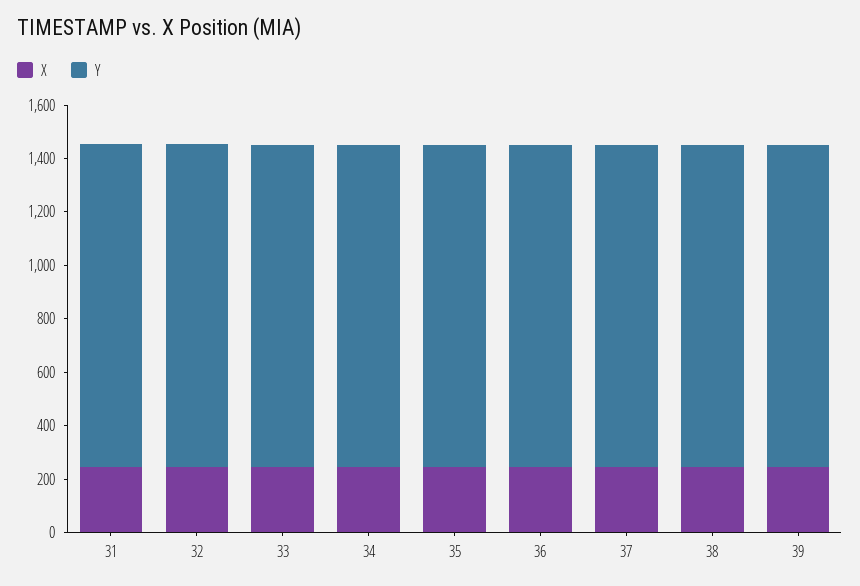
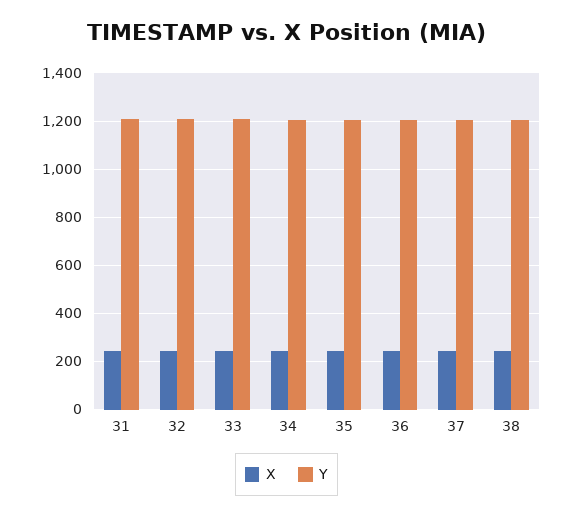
  {
    "X": {
      "31": 250,
      "32": 250,
      "33": 250,
      "34": 250,
      "35": 250,
      "36": 250,
      "37": 250,
-     "38": 250,
+     "38": 250
-     "39": 250
    },
    "Y": {
      "31": 1200,
      "32": 1200,
      "33": 1200,
      "34": 1200,
      "35": 1200,
      "36": 1200,
      "37": 1200,
-     "38": 1200,
+     "38": 1200
-     "39": 1200
    }
  }

